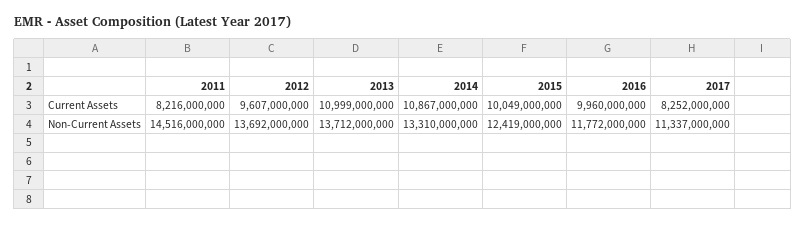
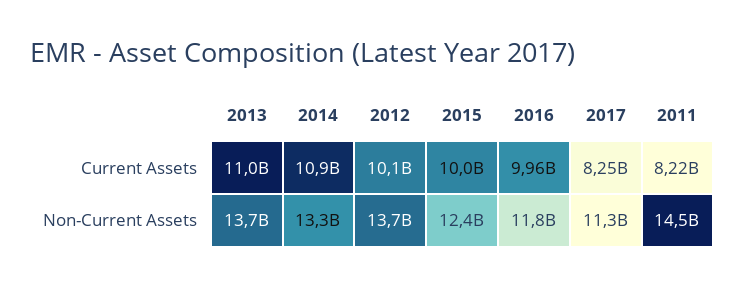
  {
    "2011": {
      "Current Assets": 8216000000,
      "Non-Current Assets": 14516000000
    },
    "2012": {
-     "Current Assets": 9607000000,
+     "Current Assets": 10100000000,
      "Non-Current Assets": 13692000000
    },
    "2013": {
      "Current Assets": 10999000000,
      "Non-Current Assets": 13712000000
    },
    "2014": {
      "Current Assets": 10867000000,
      "Non-Current Assets": 13310000000
    },
    "2015": {
      "Current Assets": 10049000000,
      "Non-Current Assets": 12419000000
    },
    "2016": {
      "Current Assets": 9960000000,
      "Non-Current Assets": 11772000000
    },
    "2017": {
      "Current Assets": 8252000000,
      "Non-Current Assets": 11337000000
    }
  }

